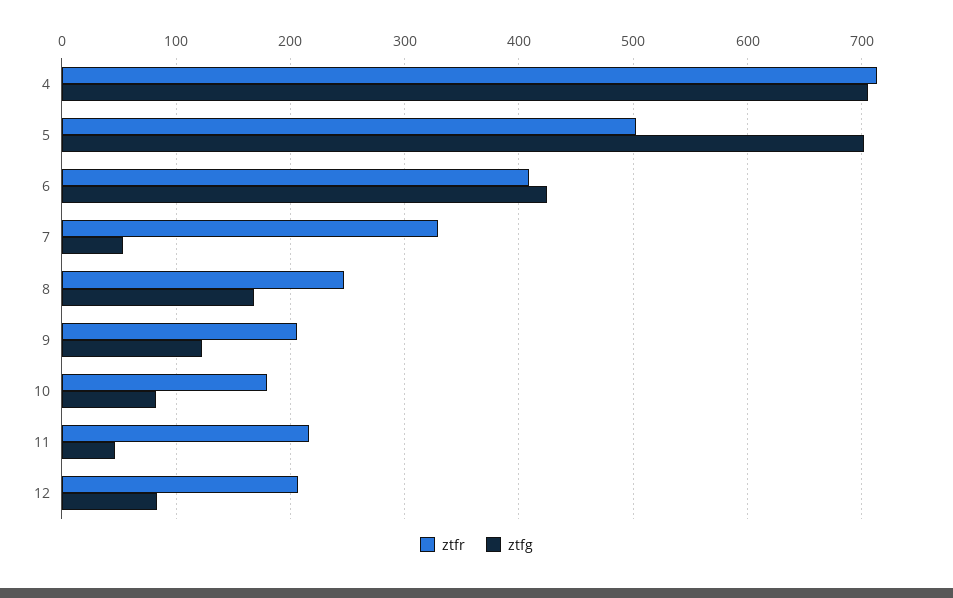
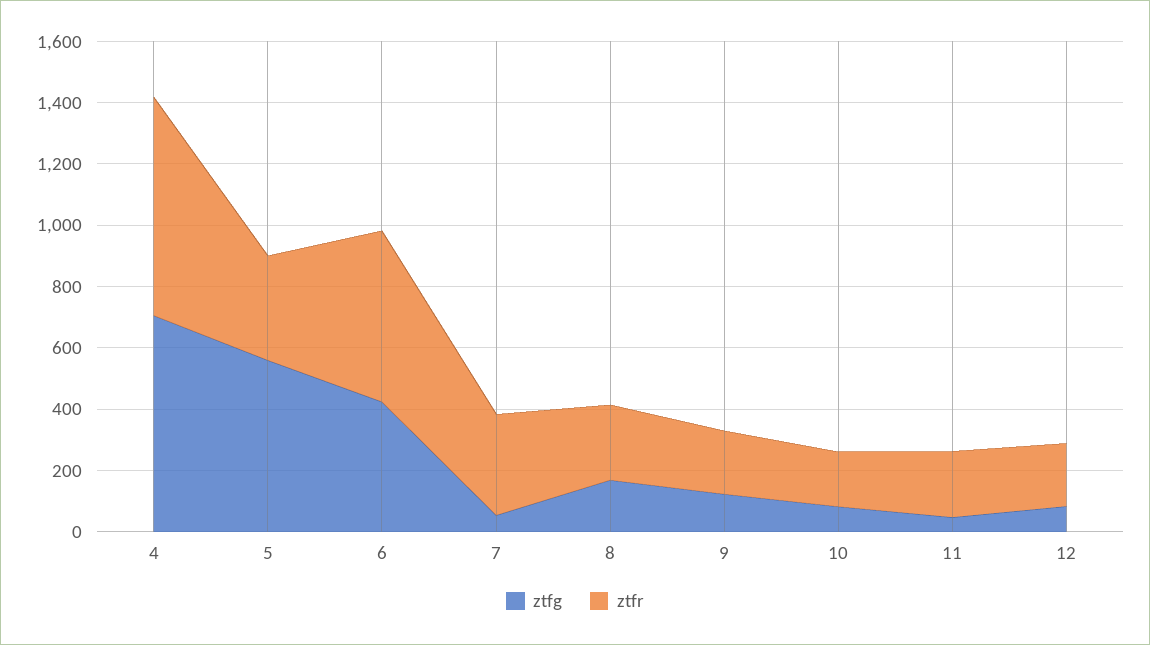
  {
    "ztfr": {
      "4": 710,
-     "5": 500,
+     "5": 350,
-     "6": 410,
+     "6": 550,
      "7": 330,
      "8": 250,
      "9": 210,
      "10": 180,
      "11": 220,
      "12": 210
    },
    "ztfg": {
      "4": 710,
-     "5": 700,
+     "5": 550,
      "6": 420,
      "7": 50,
      "8": 170,
      "9": 120,
      "10": 80,
      "11": 50,
      "12": 80
    }
  }

